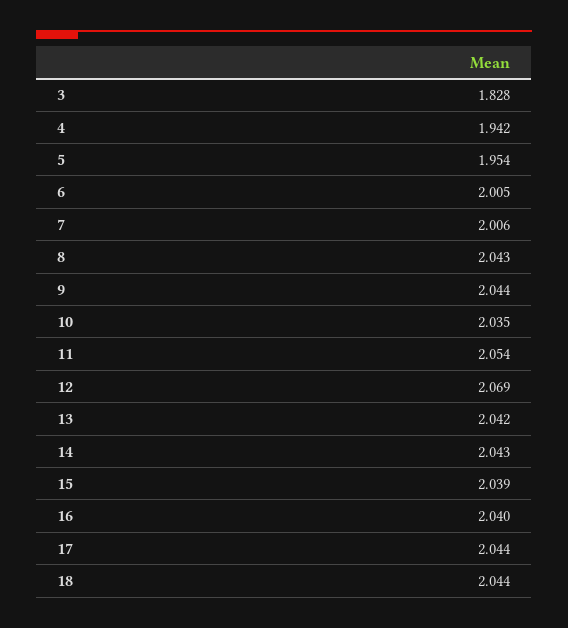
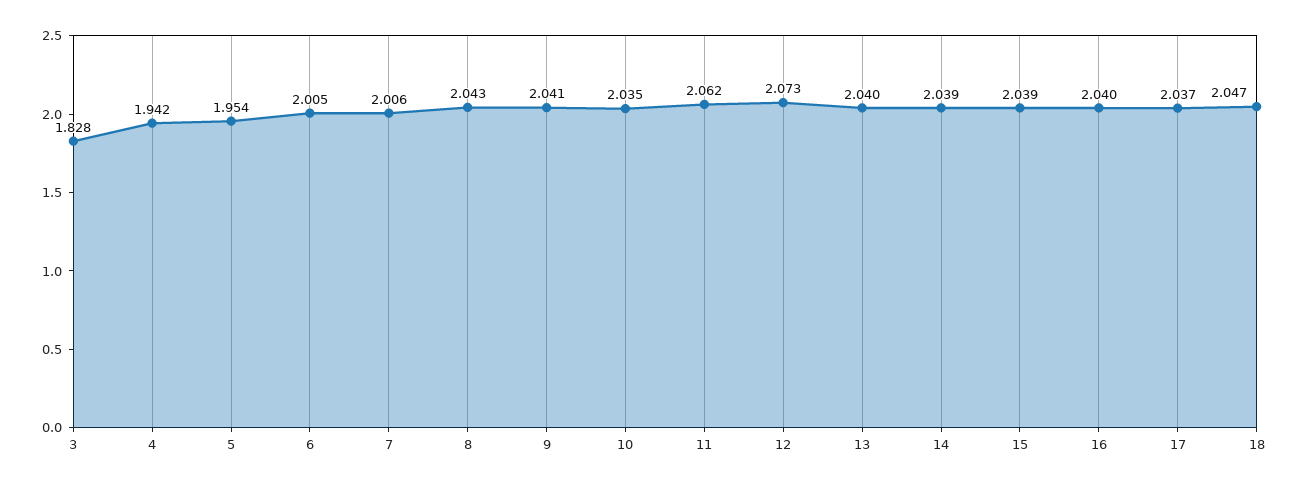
  {
    "3": 1.828,
    "4": 1.942,
    "5": 1.954,
    "6": 2.005,
    "7": 2.006,
    "8": 2.043,
-   "9": 2.044,
+   "9": 2.041,
    "10": 2.035,
-   "11": 2.054,
+   "11": 2.062,
-   "12": 2.069,
+   "12": 2.073,
-   "13": 2.042,
+   "13": 2.04,
-   "14": 2.043,
+   "14": 2.039,
    "15": 2.039,
    "16": 2.04,
-   "17": 2.044,
+   "17": 2.037,
-   "18": 2.044
+   "18": 2.047
  }

